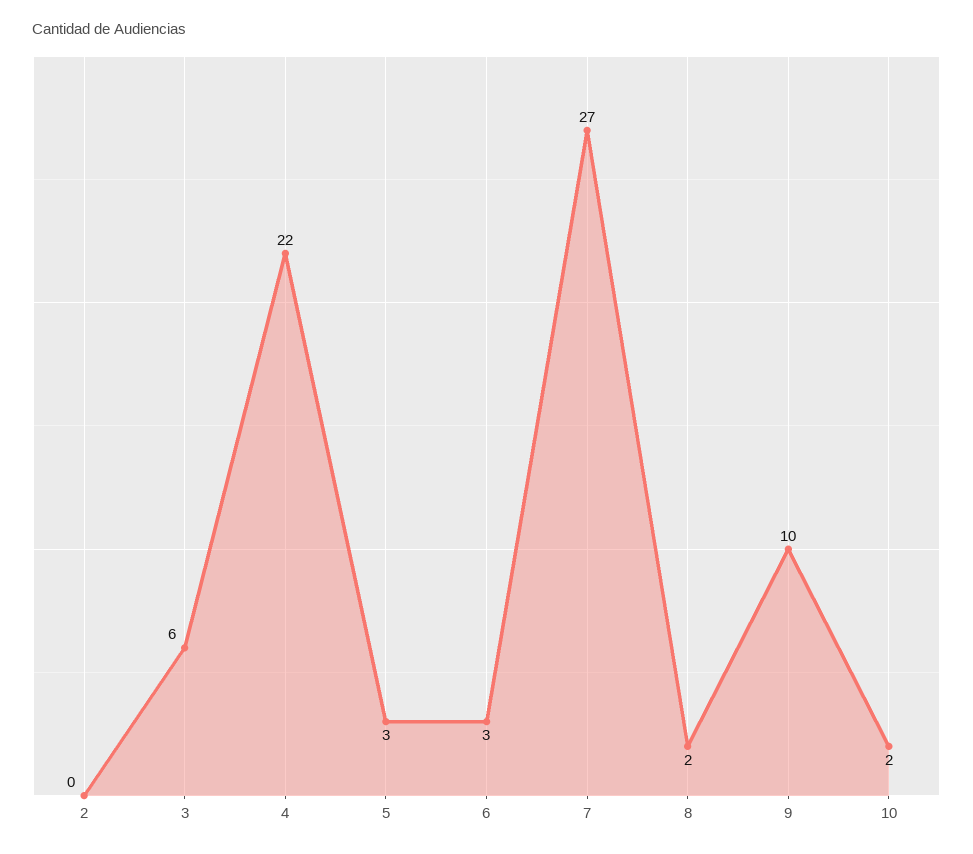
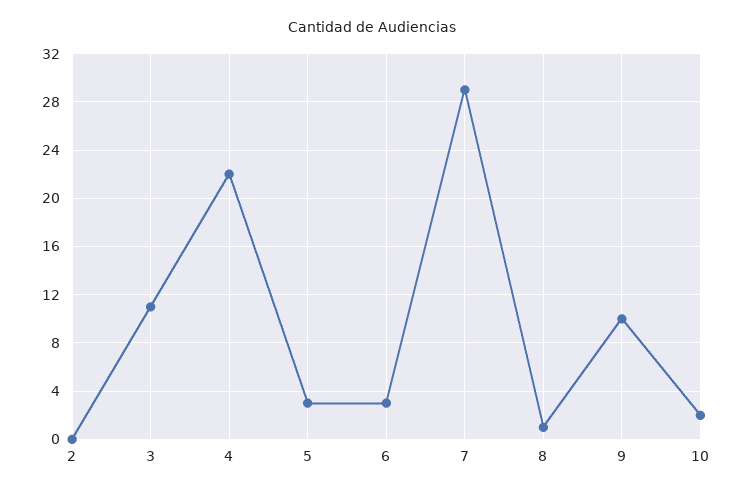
  {
    "2": 0,
-   "3": 6,
+   "3": 11,
    "4": 22,
    "5": 3,
    "6": 3,
-   "7": 27,
+   "7": 29,
-   "8": 2,
+   "8": 1,
    "9": 10,
    "10": 2
  }

